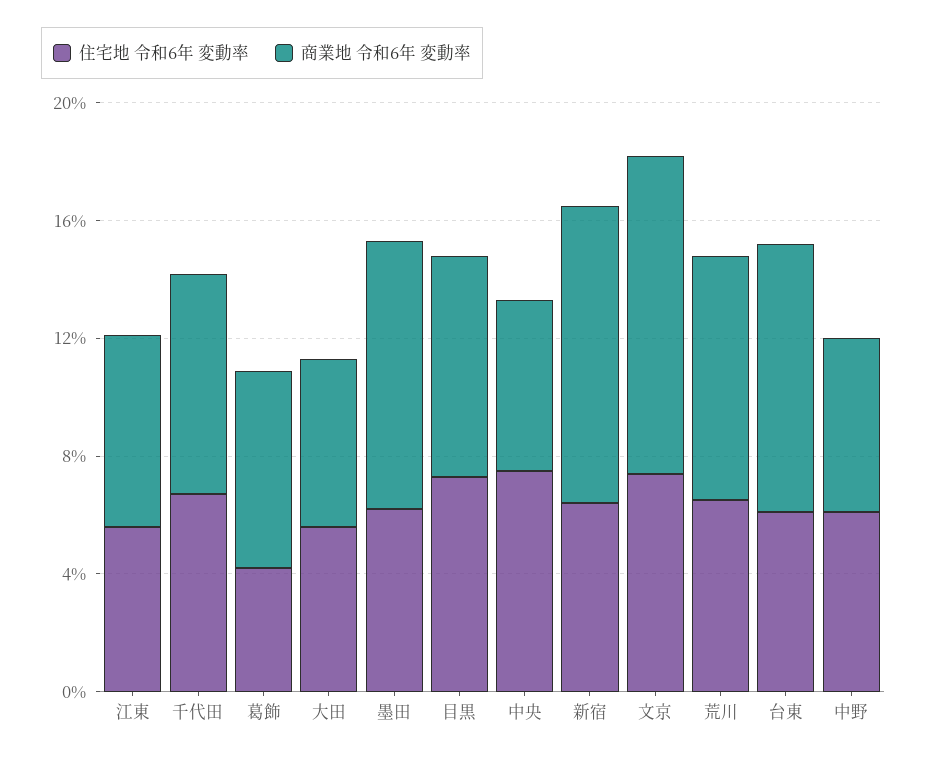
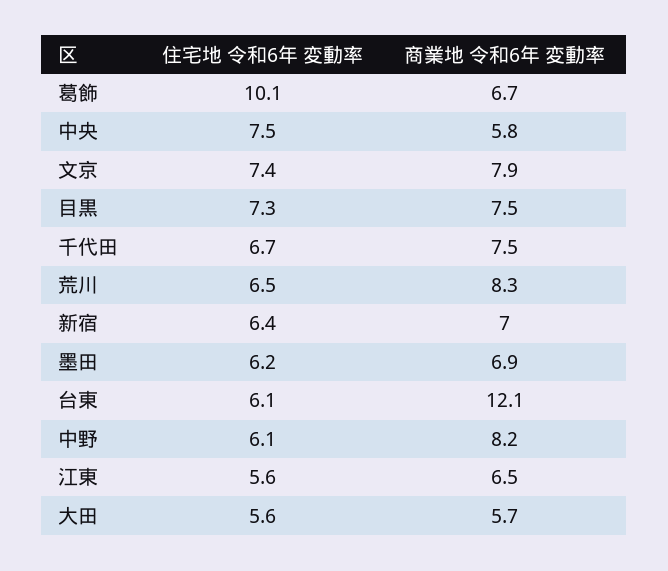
  {
    "住宅地 令和6年 変動率": {
      "江東": 5.6,
      "千代田": 6.7,
-     "葛飾": 4,
+     "葛飾": 10.1,
      "大田": 5.6,
      "墨田": 6.2,
      "目黒": 7.3,
      "中央": 7.5,
      "新宿": 6.4,
      "文京": 7.4,
      "荒川": 6.5,
      "台東": 6.1,
      "中野": 6.1
    },
    "商業地 令和6年 変動率": {
      "江東": 6.5,
      "千代田": 7.5,
      "葛飾": 6.7,
      "大田": 5.7,
-     "墨田": 9,
+     "墨田": 6.9,
      "目黒": 7.5,
      "中央": 5.8,
-     "新宿": 10,
+     "新宿": 7,
-     "文京": 11,
+     "文京": 7.9,
      "荒川": 8.3,
-     "台東": 9,
+     "台東": 12.1,
-     "中野": 6
+     "中野": 8.2
    }
  }

